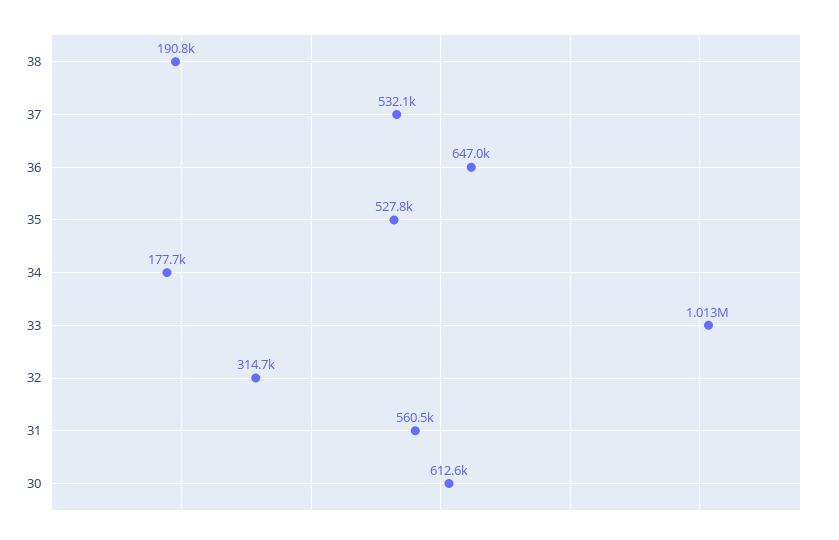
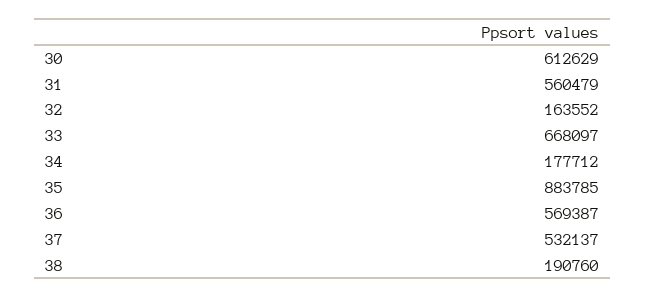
  {
    "38": 190760,
    "37": 532137,
-   "36": 647000,
+   "36": 569387,
-   "35": 527800,
+   "35": 883785,
    "34": 177712,
-   "33": 1013000,
+   "33": 668097,
-   "32": 314700,
+   "32": 163552,
    "31": 560479,
    "30": 612629
  }

